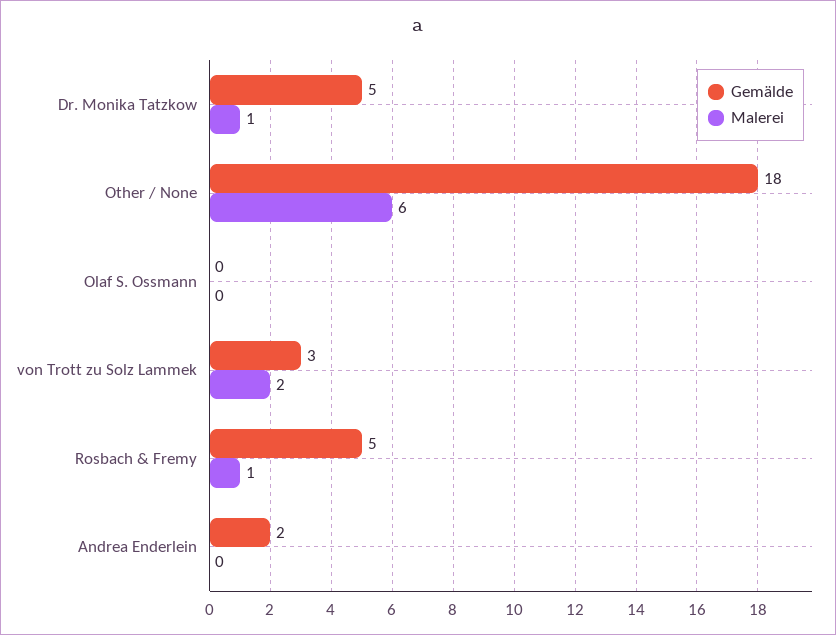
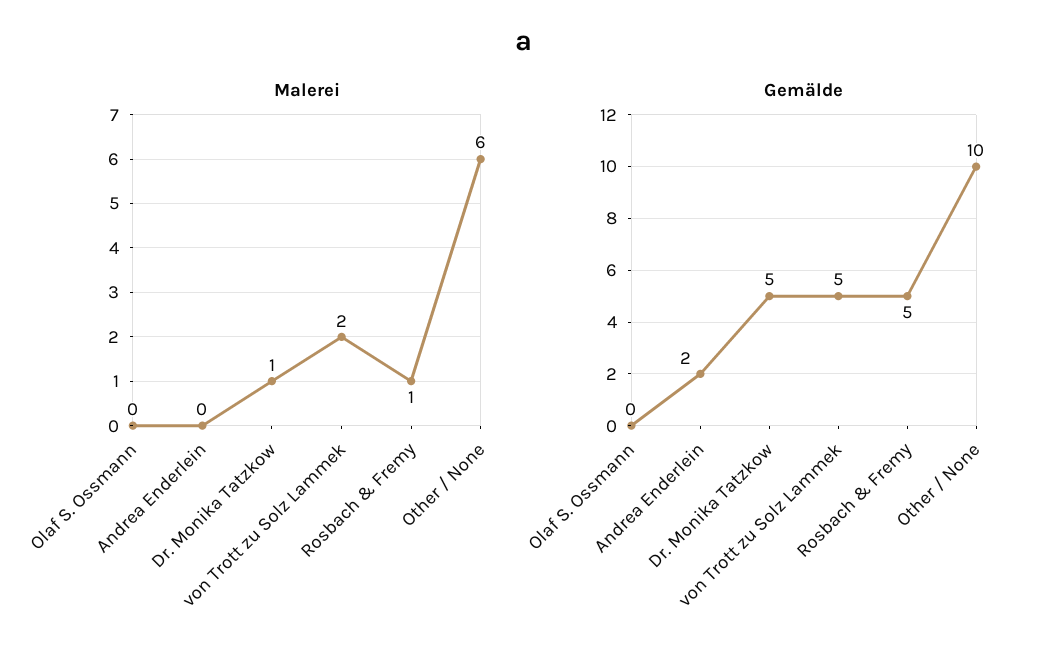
  {
    "Gemälde": {
      "Dr. Monika Tatzkow": 5,
-     "Other / None": 18,
+     "Other / None": 10,
      "Olaf S. Ossmann": 0,
-     "von Trott zu Solz Lammek": 3,
+     "von Trott zu Solz Lammek": 5,
      "Rosbach & Fremy": 5,
      "Andrea Enderlein": 2
    },
    "Malerei": {
      "Dr. Monika Tatzkow": 1,
      "Other / None": 6,
      "Olaf S. Ossmann": 0,
      "von Trott zu Solz Lammek": 2,
      "Rosbach & Fremy": 1,
      "Andrea Enderlein": 0
    }
  }

